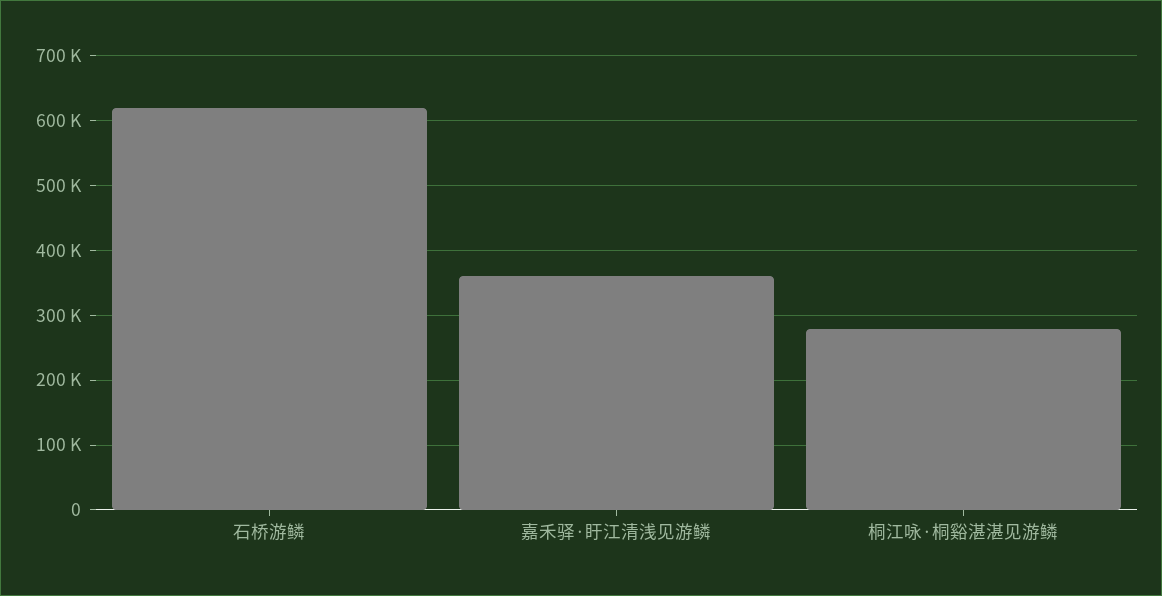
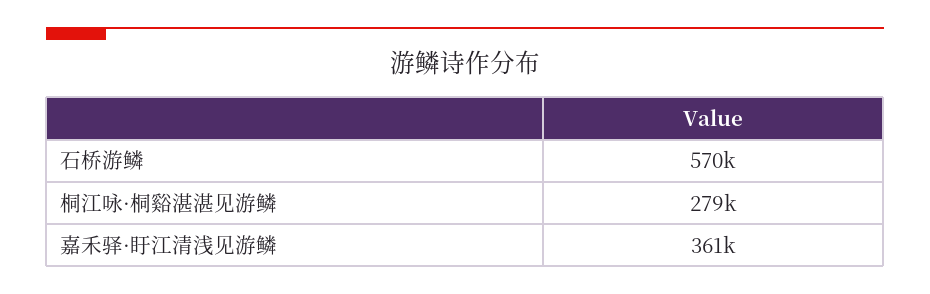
  {
-   "石桥游鳞": 620000,
+   "石桥游鳞": 570000,
    "嘉禾驿·盱江清浅见游鳞": 361000,
    "桐江咏·桐谿湛湛见游鳞": 279000
  }

